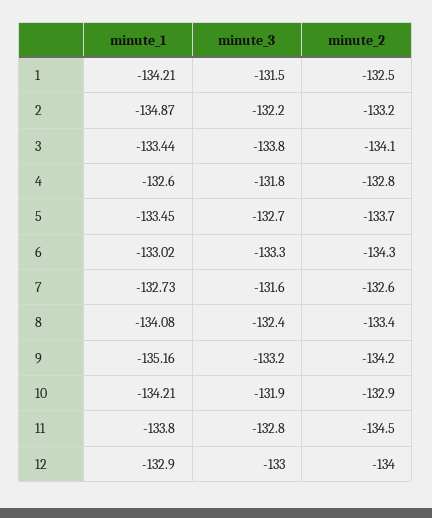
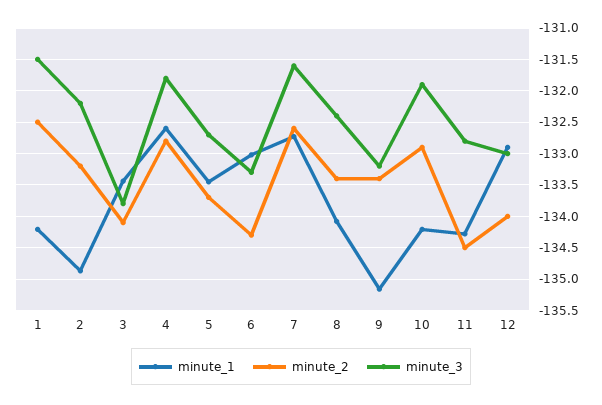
  {
    "minute_1": {
      "1": -134.21,
      "2": -134.87,
      "3": -133.44,
      "4": -132.6,
      "5": -133.45,
      "6": -133.02,
      "7": -132.73,
      "8": -134.08,
      "9": -135.16,
      "10": -134.21,
-     "11": -133.8,
+     "11": -134.3,
      "12": -132.9
    },
    "minute_3": {
      "1": -131.5,
      "2": -132.2,
      "3": -133.8,
      "4": -131.8,
      "5": -132.7,
      "6": -133.3,
      "7": -131.6,
      "8": -132.4,
      "9": -133.2,
      "10": -131.9,
      "11": -132.8,
      "12": -133
    },
    "minute_2": {
      "1": -132.5,
      "2": -133.2,
      "3": -134.1,
      "4": -132.8,
      "5": -133.7,
      "6": -134.3,
      "7": -132.6,
      "8": -133.4,
-     "9": -134.2,
+     "9": -133.4,
      "10": -132.9,
      "11": -134.5,
      "12": -134
    }
  }

